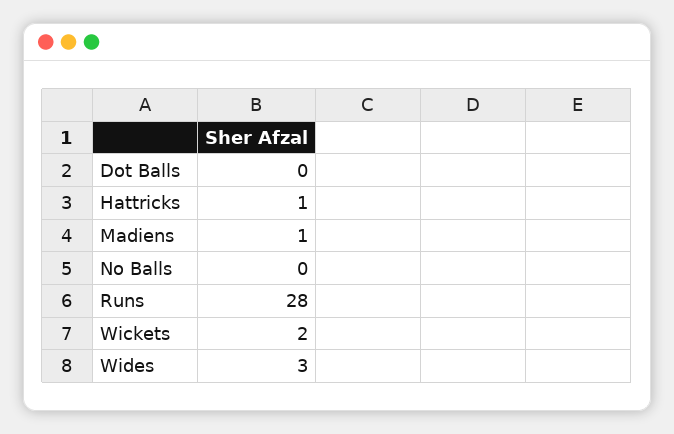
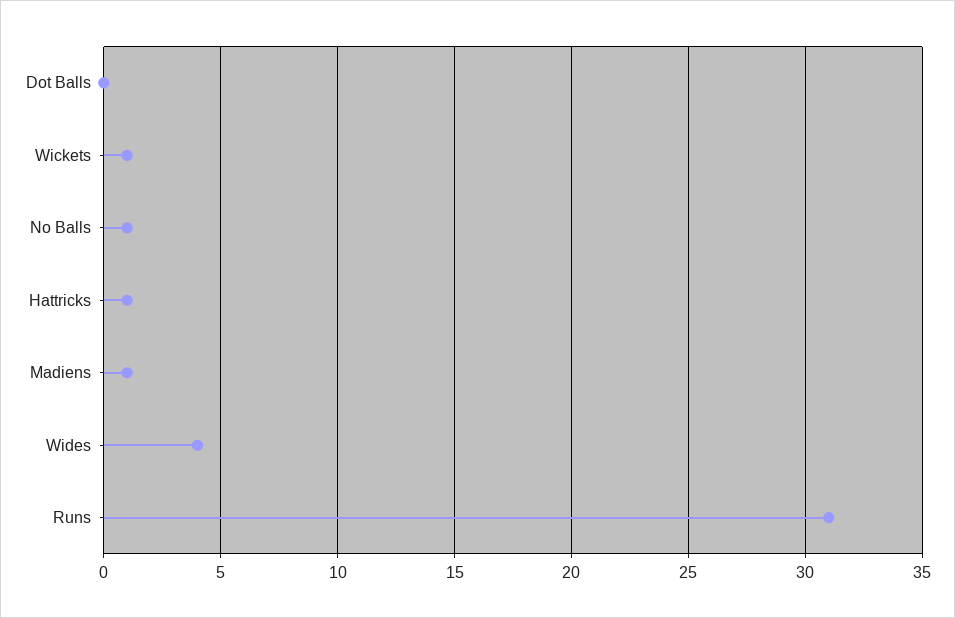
  {
    "Dot Balls": 0,
    "Hattricks": 1,
    "Madiens": 1,
-   "No Balls": 0,
+   "No Balls": 1,
-   "Runs": 28,
+   "Runs": 31,
-   "Wickets": 2,
+   "Wickets": 1,
-   "Wides": 3
+   "Wides": 4
  }

